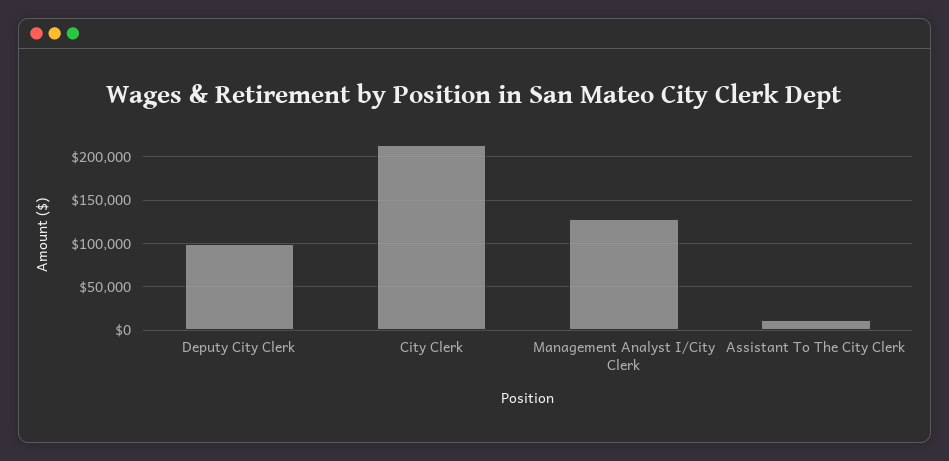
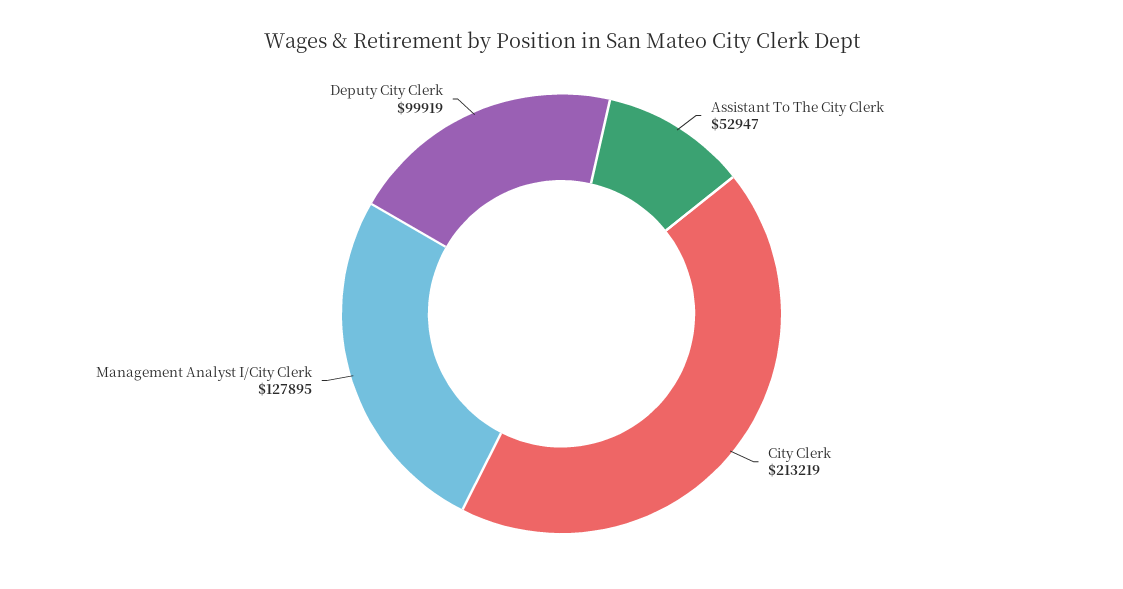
  {
    "Deputy City Clerk": 99919,
    "City Clerk": 213219,
    "Management Analyst I/City Clerk": 127895,
-   "Assistant To The City Clerk": 10000
+   "Assistant To The City Clerk": 52947
  }

